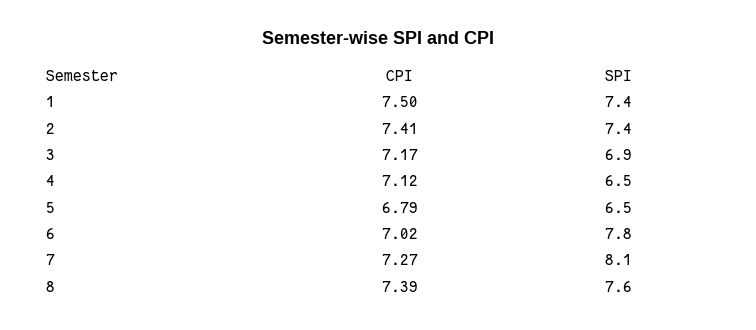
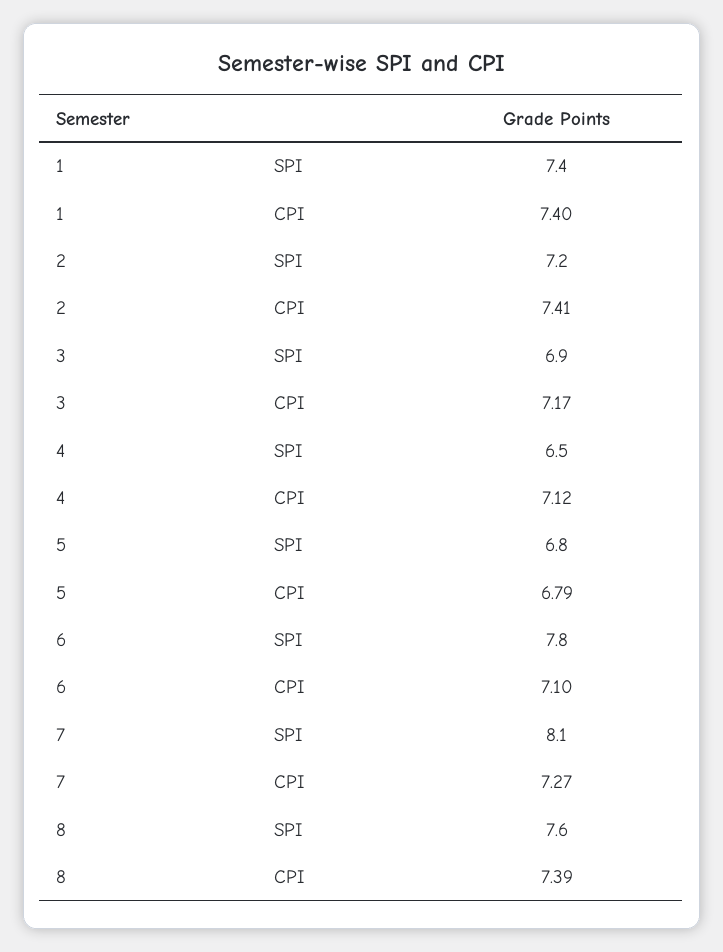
  {
    "CPI": {
-     "1": 7.5,
+     "1": 7.4,
      "2": 7.41,
      "3": 7.17,
      "4": 7.12,
      "5": 6.79,
-     "6": 7.02,
+     "6": 7.1,
      "7": 7.27,
      "8": 7.39
    },
    "SPI": {
      "1": 7.4,
-     "2": 7.4,
+     "2": 7.2,
      "3": 6.9,
      "4": 6.5,
-     "5": 6.5,
+     "5": 6.8,
      "6": 7.8,
      "7": 8.1,
      "8": 7.6
    }
  }

